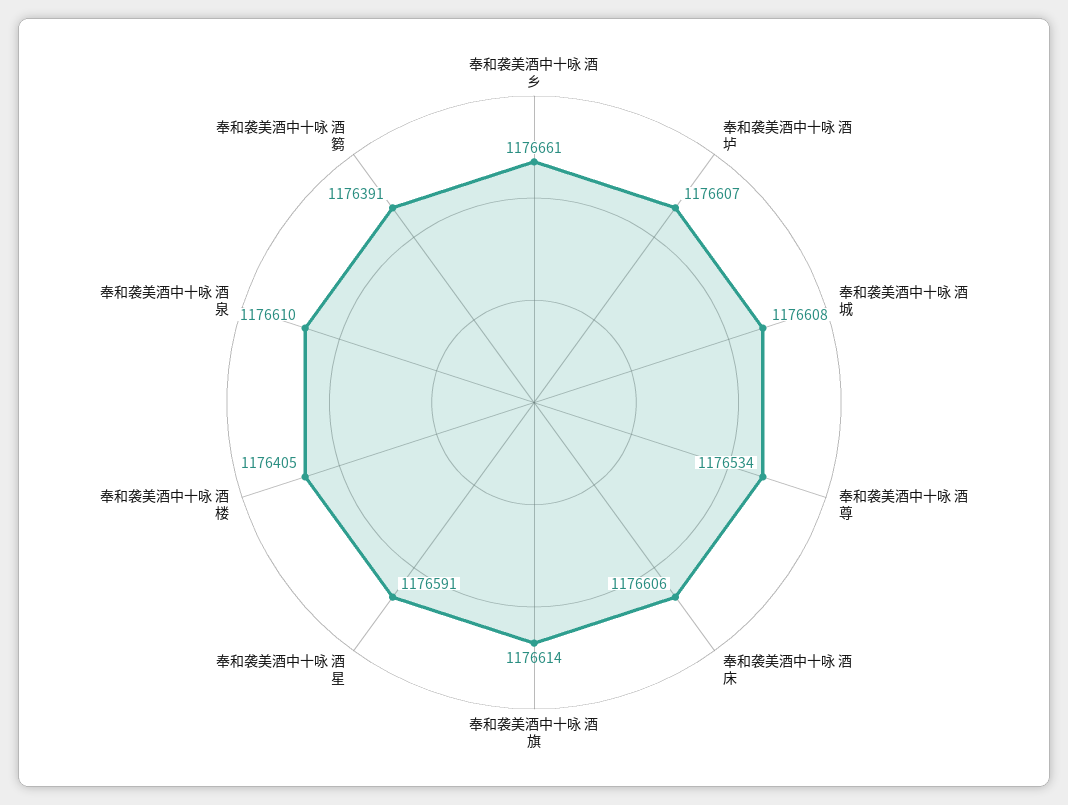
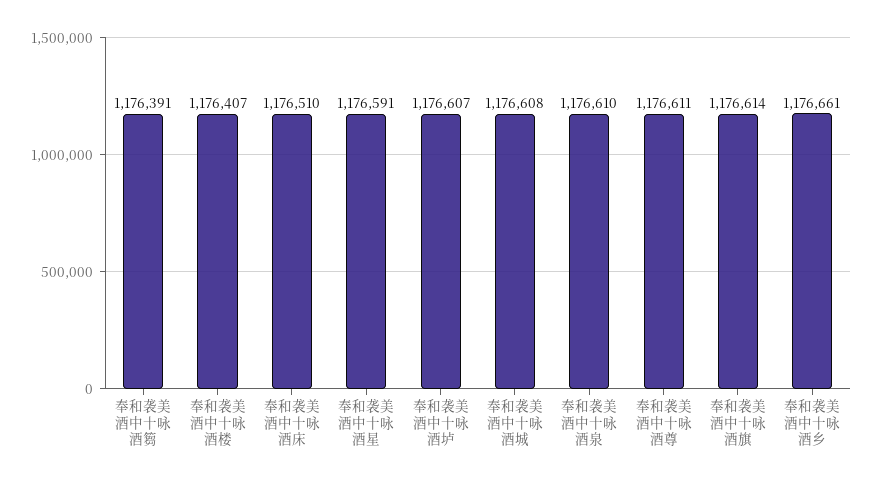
  {
    "奉和袭美酒中十咏 酒乡": 1176661,
    "奉和袭美酒中十咏 酒垆": 1176607,
    "奉和袭美酒中十咏 酒城": 1176608,
-   "奉和袭美酒中十咏 酒尊": 1176534,
+   "奉和袭美酒中十咏 酒尊": 1176611,
-   "奉和袭美酒中十咏 酒床": 1176606,
+   "奉和袭美酒中十咏 酒床": 1176510,
    "奉和袭美酒中十咏 酒旗": 1176614,
    "奉和袭美酒中十咏 酒星": 1176591,
-   "奉和袭美酒中十咏 酒楼": 1176405,
+   "奉和袭美酒中十咏 酒楼": 1176407,
    "奉和袭美酒中十咏 酒泉": 1176610,
    "奉和袭美酒中十咏 酒篘": 1176391
  }

